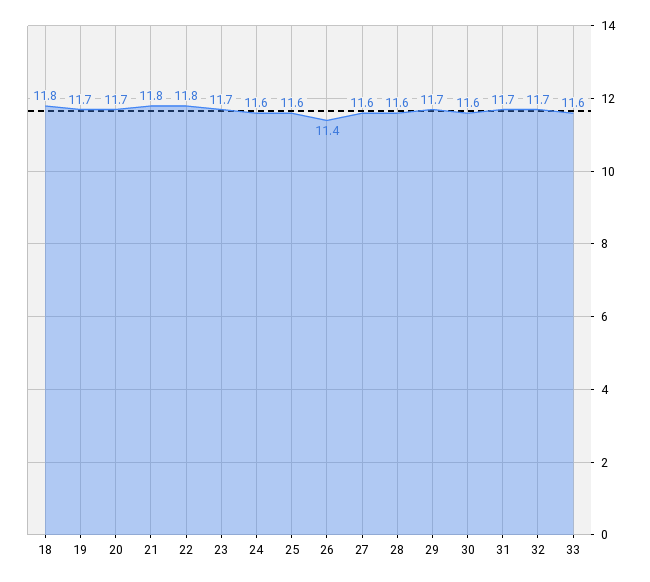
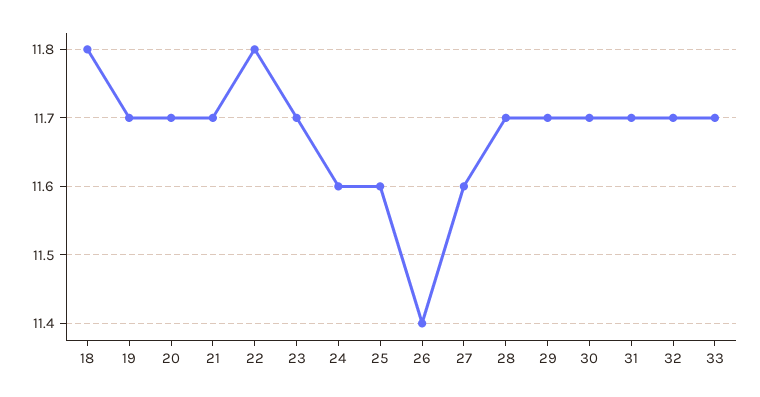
  {
    "18": 11.8,
    "19": 11.7,
    "20": 11.7,
-   "21": 11.8,
+   "21": 11.7,
    "22": 11.8,
    "23": 11.7,
    "24": 11.6,
    "25": 11.6,
    "26": 11.4,
    "27": 11.6,
-   "28": 11.6,
+   "28": 11.7,
    "29": 11.7,
-   "30": 11.6,
+   "30": 11.7,
    "31": 11.7,
    "32": 11.7,
-   "33": 11.6
+   "33": 11.7
  }

